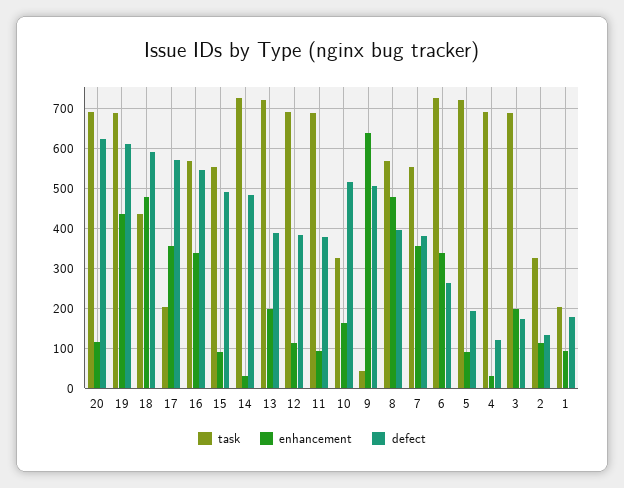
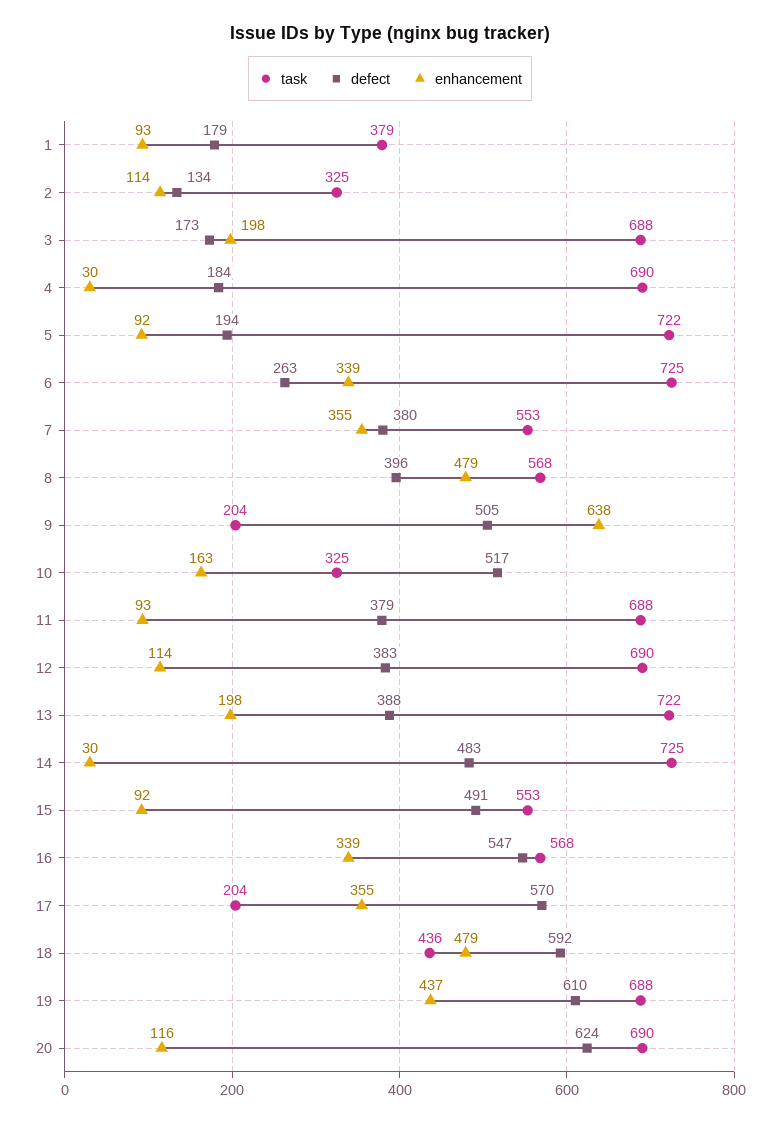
  {
    "task": {
      "20": 690,
      "19": 688,
      "18": 436,
      "17": 204,
      "16": 568,
      "15": 553,
      "14": 725,
      "13": 722,
      "12": 690,
      "11": 688,
      "10": 325,
-     "9": 40,
+     "9": 204,
      "8": 568,
      "7": 553,
      "6": 725,
      "5": 722,
      "4": 690,
      "3": 688,
      "2": 325,
-     "1": 200
+     "1": 379
    },
    "enhancement": {
      "20": 116,
      "19": 437,
      "18": 479,
      "17": 355,
      "16": 339,
      "15": 92,
      "14": 30,
      "13": 198,
      "12": 114,
      "11": 93,
      "10": 163,
      "9": 638,
      "8": 479,
      "7": 355,
      "6": 339,
      "5": 92,
      "4": 30,
      "3": 198,
      "2": 114,
      "1": 93
    },
    "defect": {
      "20": 624,
      "19": 610,
      "18": 592,
      "17": 570,
      "16": 547,
      "15": 491,
      "14": 483,
      "13": 388,
      "12": 383,
      "11": 379,
      "10": 517,
      "9": 505,
      "8": 396,
      "7": 380,
      "6": 263,
      "5": 194,
-     "4": 120,
+     "4": 184,
      "3": 173,
      "2": 134,
      "1": 179
    }
  }

